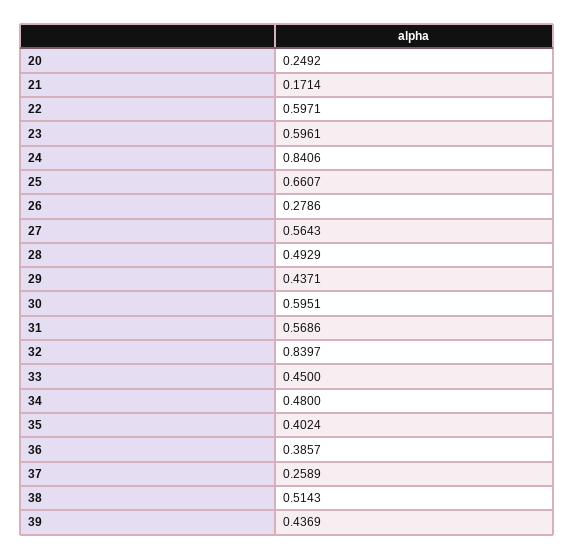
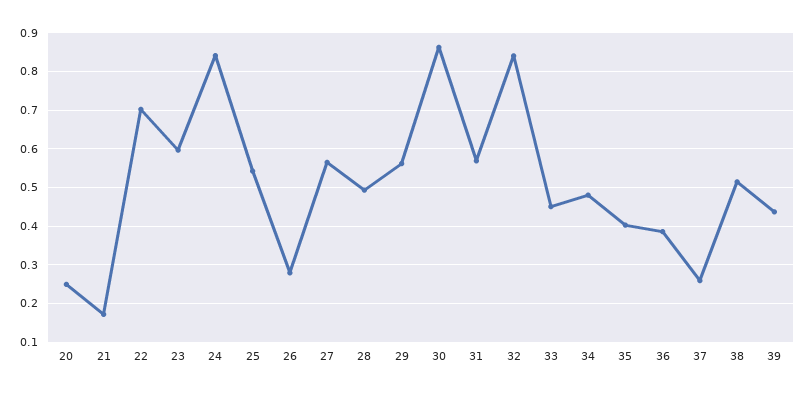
  {
    "20": 0.2492,
    "21": 0.1714,
-   "22": 0.5971,
+   "22": 0.7,
    "23": 0.5961,
    "24": 0.8406,
-   "25": 0.6607,
+   "25": 0.54,
    "26": 0.2786,
    "27": 0.5643,
    "28": 0.4929,
-   "29": 0.4371,
+   "29": 0.56,
-   "30": 0.5951,
+   "30": 0.86,
    "31": 0.5686,
    "32": 0.8397,
    "33": 0.45,
    "34": 0.48,
    "35": 0.4024,
    "36": 0.3857,
    "37": 0.2589,
    "38": 0.5143,
    "39": 0.4369
  }

